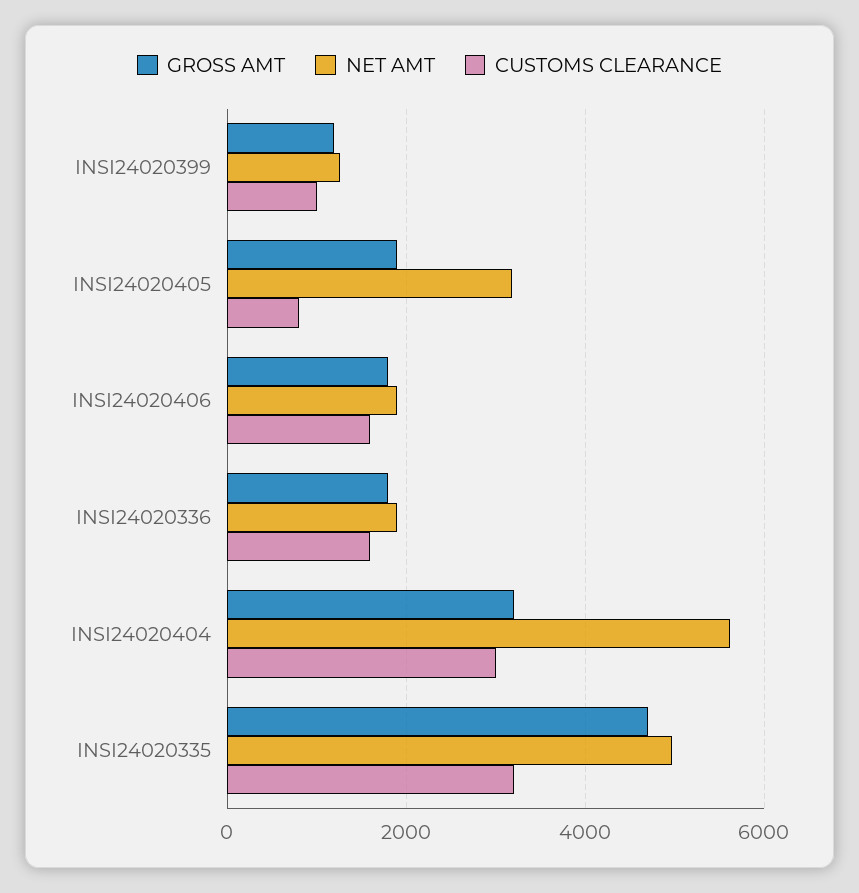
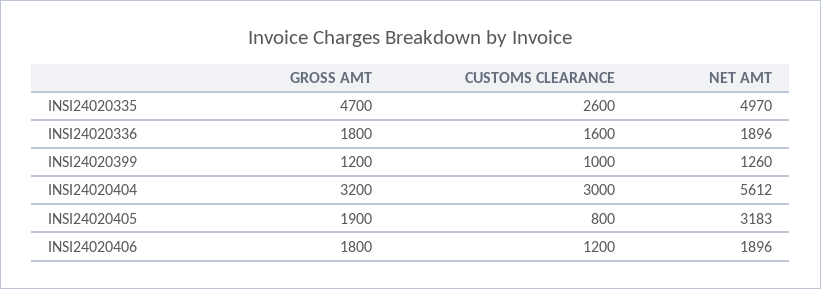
  {
    "GROSS AMT": {
      "INSI24020399": 1200,
      "INSI24020405": 1900,
      "INSI24020406": 1800,
      "INSI24020336": 1800,
      "INSI24020404": 3200,
      "INSI24020335": 4700
    },
    "NET AMT": {
      "INSI24020399": 1260,
      "INSI24020405": 3183,
      "INSI24020406": 1896,
      "INSI24020336": 1896,
      "INSI24020404": 5612,
      "INSI24020335": 4970
    },
    "CUSTOMS CLEARANCE": {
      "INSI24020399": 1000,
      "INSI24020405": 800,
-     "INSI24020406": 1600,
+     "INSI24020406": 1200,
      "INSI24020336": 1600,
      "INSI24020404": 3000,
-     "INSI24020335": 3200
+     "INSI24020335": 2600
    }
  }

